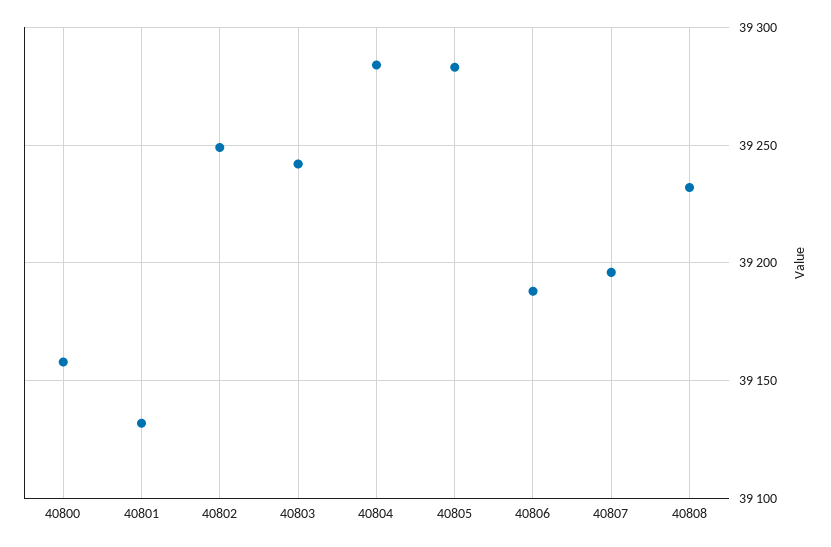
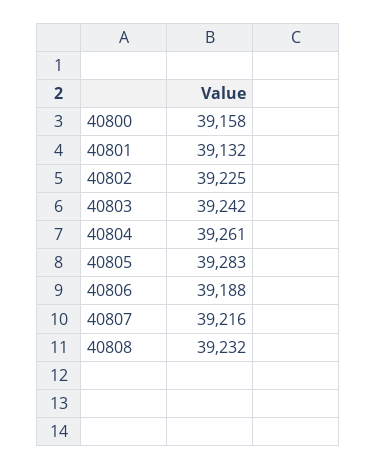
  {
    "40800": 39158,
    "40801": 39132,
-   "40802": 39250,
+   "40802": 39225,
    "40803": 39242,
-   "40804": 39285,
+   "40804": 39261,
    "40805": 39283,
    "40806": 39188,
-   "40807": 39195,
+   "40807": 39216,
    "40808": 39232
  }

